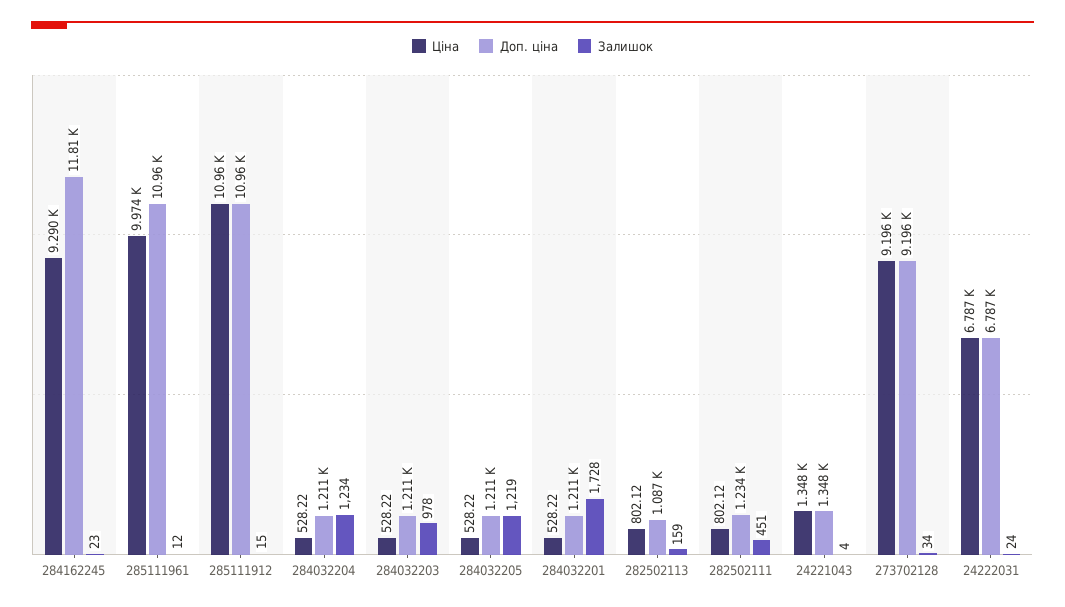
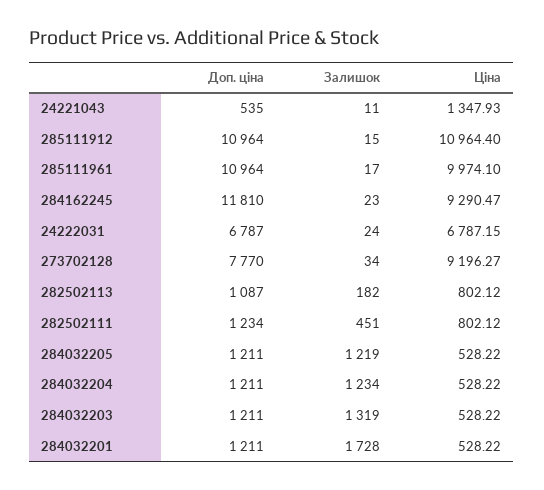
  {
    "Ціна": {
      "284162245": 9290.47,
      "285111961": 9974.1,
      "285111912": 10964.4,
      "284032204": 528.22,
      "284032203": 528.22,
      "284032205": 528.22,
      "284032201": 528.22,
      "282502113": 802.12,
      "282502111": 802.12,
      "24221043": 1347.93,
      "273702128": 9196.27,
      "24222031": 6787.15
    },
    "Доп. ціна": {
      "284162245": 11810,
      "285111961": 10964,
      "285111912": 10964,
      "284032204": 1211,
      "284032203": 1211,
      "284032205": 1211,
      "284032201": 1211,
      "282502113": 1087,
      "282502111": 1234,
-     "24221043": 1348,
+     "24221043": 535,
-     "273702128": 9196,
+     "273702128": 7770,
      "24222031": 6787
    },
    "Залишок": {
      "284162245": 23,
-     "285111961": 12,
+     "285111961": 17,
      "285111912": 15,
      "284032204": 1234,
-     "284032203": 978,
+     "284032203": 1319,
      "284032205": 1219,
      "284032201": 1728,
-     "282502113": 159,
+     "282502113": 182,
      "282502111": 451,
-     "24221043": 4,
+     "24221043": 11,
      "273702128": 34,
      "24222031": 24
    }
  }

